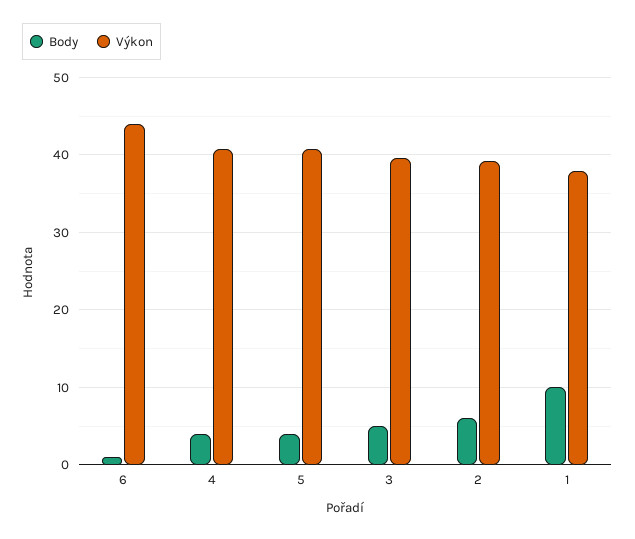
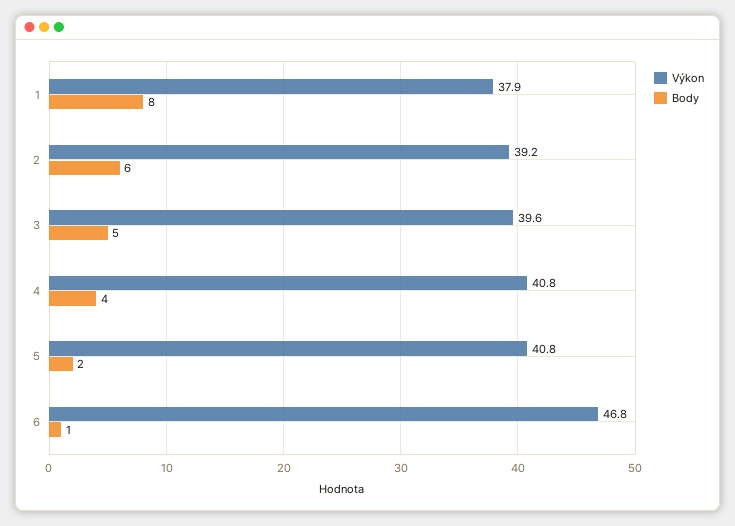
  {
    "Body": {
      "6": 1,
      "4": 4,
-     "5": 4,
+     "5": 2,
      "3": 5,
      "2": 6,
-     "1": 10
+     "1": 8
    },
    "Výkon": {
-     "6": 44,
+     "6": 46.8,
      "4": 40.8,
      "5": 40.8,
      "3": 39.6,
      "2": 39.2,
      "1": 37.9
    }
  }

